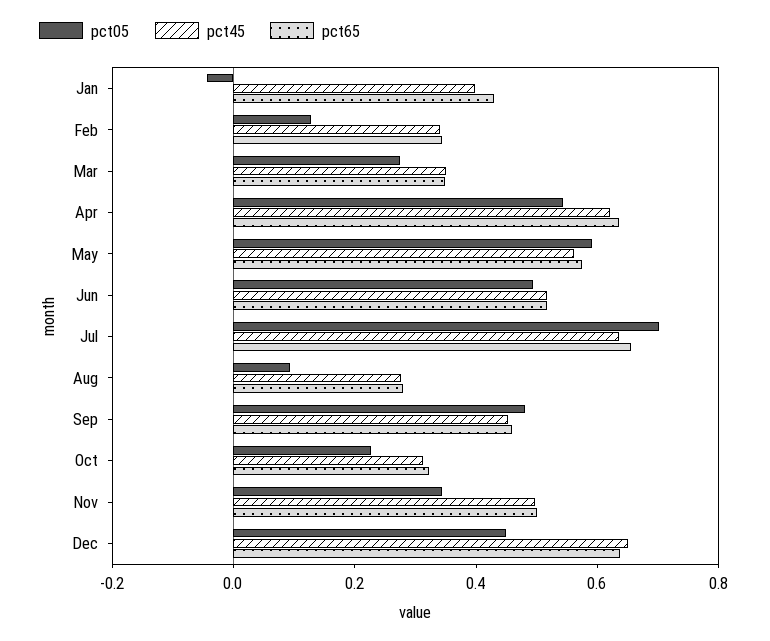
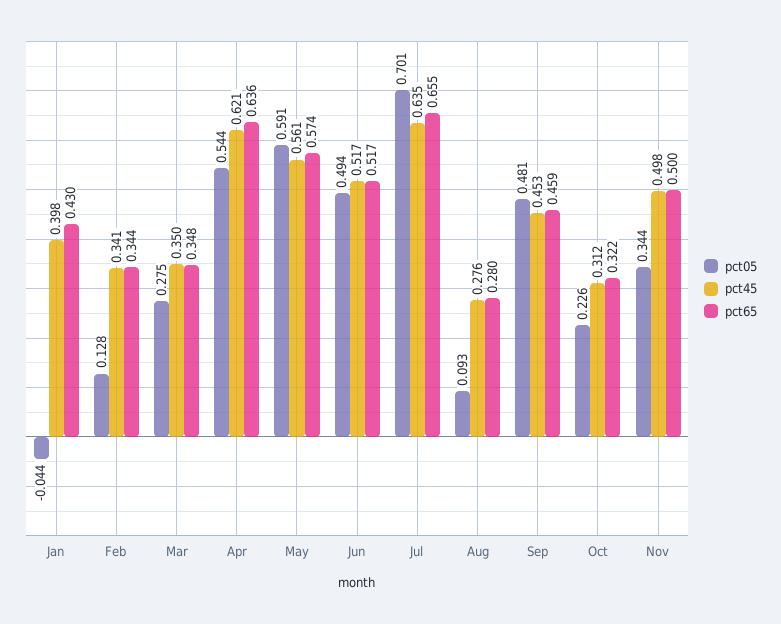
  {
    "pct05": {
      "Jan": -0.044,
      "Feb": 0.128,
      "Mar": 0.275,
      "Apr": 0.544,
      "May": 0.591,
      "Jun": 0.494,
      "Jul": 0.701,
      "Aug": 0.093,
      "Sep": 0.481,
      "Oct": 0.226,
-     "Nov": 0.344,
+     "Nov": 0.344
-     "Dec": 0.45
    },
    "pct45": {
      "Jan": 0.398,
      "Feb": 0.341,
      "Mar": 0.35,
      "Apr": 0.621,
      "May": 0.561,
      "Jun": 0.517,
      "Jul": 0.635,
      "Aug": 0.276,
      "Sep": 0.453,
      "Oct": 0.312,
-     "Nov": 0.498,
+     "Nov": 0.498
-     "Dec": 0.65
    },
    "pct65": {
      "Jan": 0.43,
      "Feb": 0.344,
      "Mar": 0.348,
      "Apr": 0.636,
      "May": 0.574,
      "Jun": 0.517,
      "Jul": 0.655,
      "Aug": 0.28,
      "Sep": 0.459,
      "Oct": 0.322,
-     "Nov": 0.5,
+     "Nov": 0.5
-     "Dec": 0.65
    }
  }

